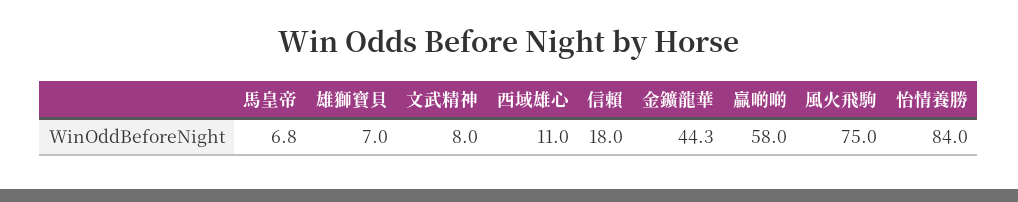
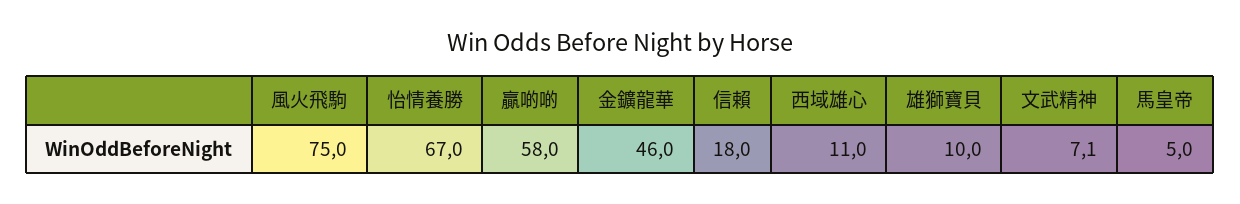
  {
-   "馬皇帝": 6.8,
+   "馬皇帝": 5,
-   "雄獅寶貝": 7,
+   "雄獅寶貝": 10,
-   "文武精神": 8,
+   "文武精神": 7.1,
    "西域雄心": 11,
    "信賴": 18,
-   "金鑛龍華": 44.3,
+   "金鑛龍華": 46,
    "贏啲啲": 58,
    "風火飛駒": 75,
-   "怡情養勝": 84
+   "怡情養勝": 67
  }

